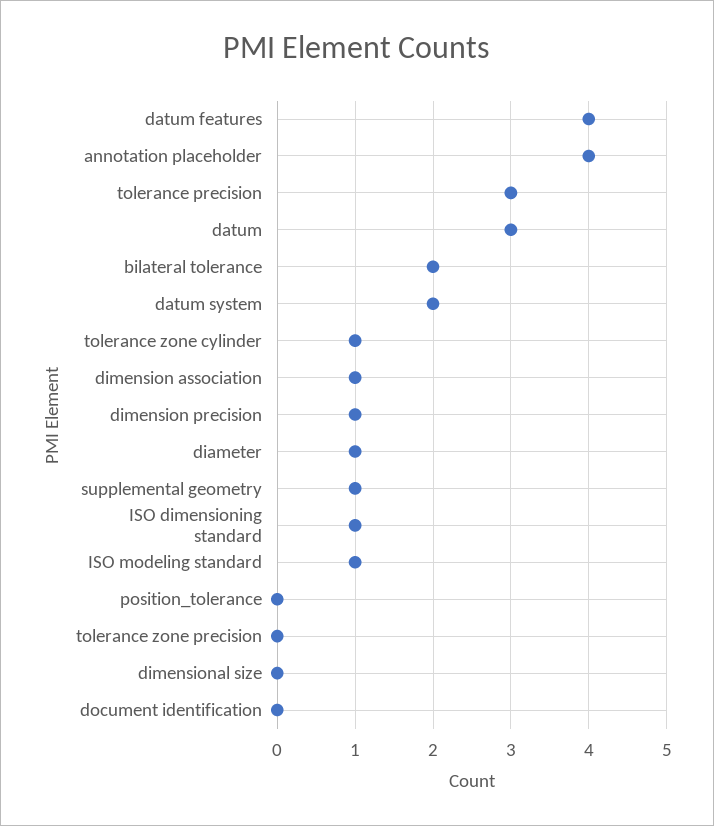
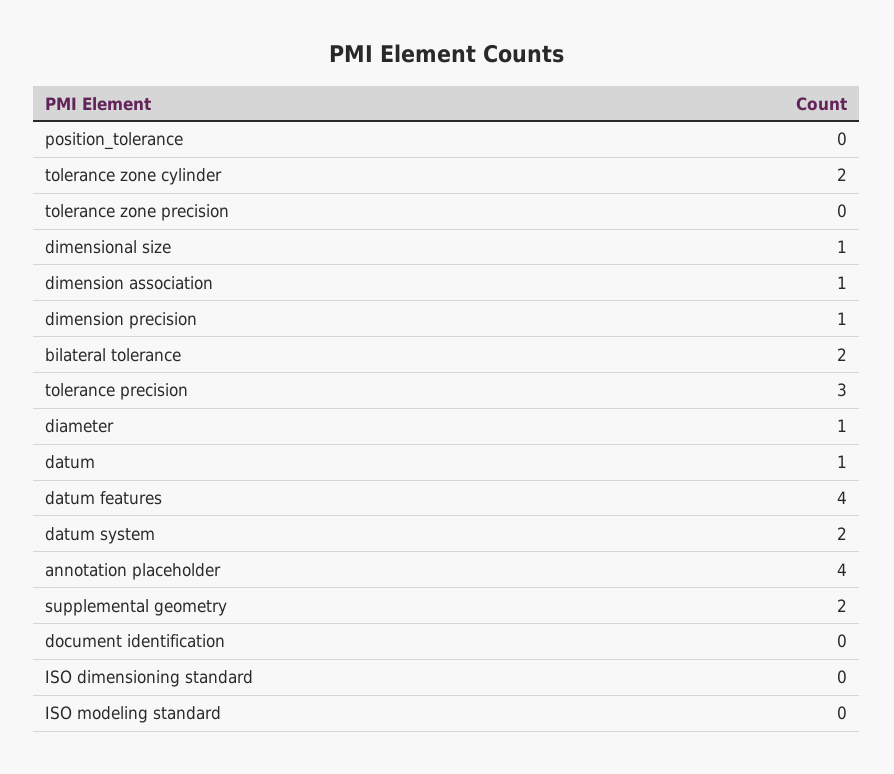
  {
    "datum features": 4,
    "annotation placeholder": 4,
    "tolerance precision": 3,
-   "datum": 3,
+   "datum": 1,
    "bilateral tolerance": 2,
    "datum system": 2,
-   "tolerance zone cylinder": 1,
+   "tolerance zone cylinder": 2,
    "dimension association": 1,
    "dimension precision": 1,
    "diameter": 1,
-   "supplemental geometry": 1,
+   "supplemental geometry": 2,
-   "ISO dimensioning standard": 1,
+   "ISO dimensioning standard": 0,
-   "ISO modeling standard": 1,
+   "ISO modeling standard": 0,
    "position_tolerance": 0,
    "tolerance zone precision": 0,
-   "dimensional size": 0,
+   "dimensional size": 1,
    "document identification": 0
  }

